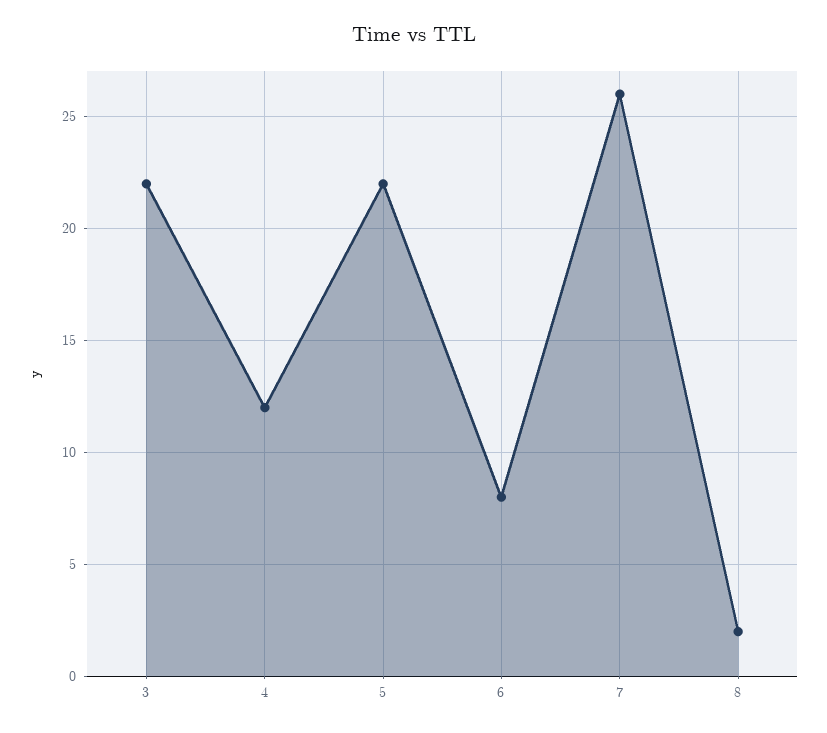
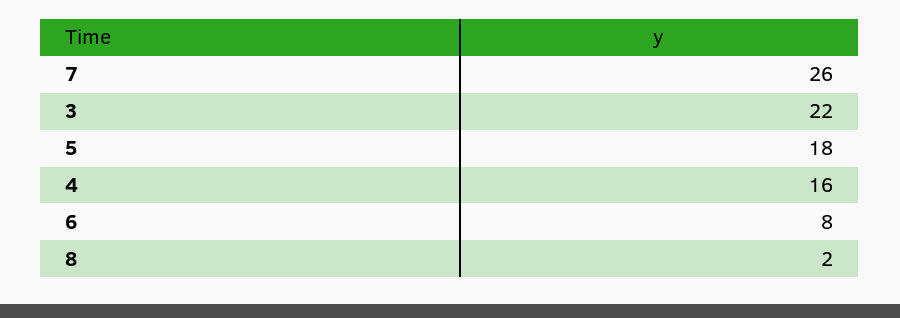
  {
    "3": 22,
-   "4": 12,
+   "4": 16,
-   "5": 22,
+   "5": 18,
    "6": 8,
    "7": 26,
    "8": 2
  }

